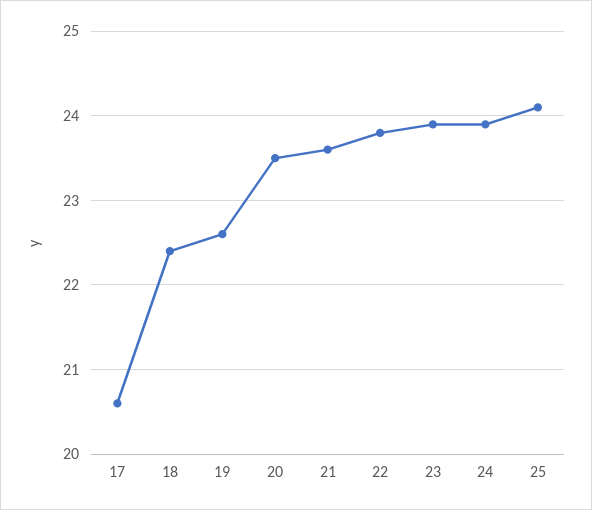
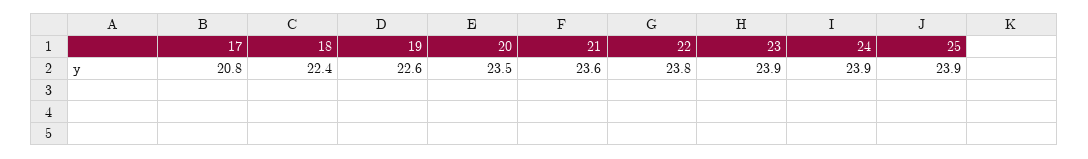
  {
-   "17": 20.6,
+   "17": 20.8,
    "18": 22.4,
    "19": 22.6,
    "20": 23.5,
    "21": 23.6,
    "22": 23.8,
    "23": 23.9,
    "24": 23.9,
-   "25": 24.1
+   "25": 23.9
  }

